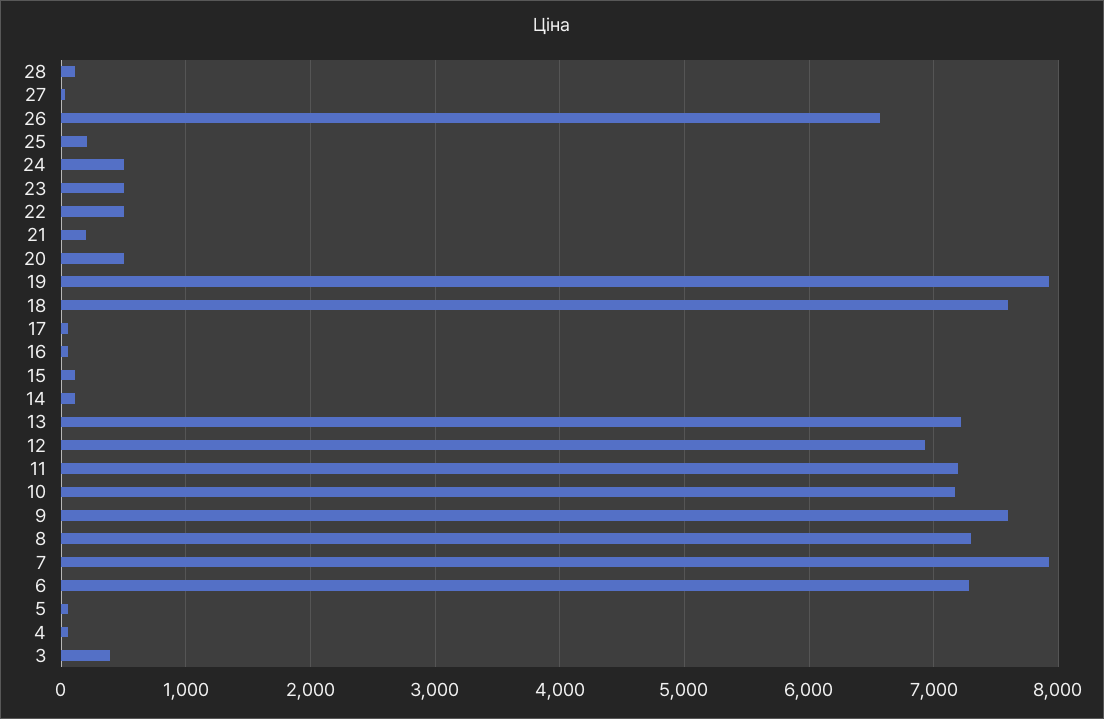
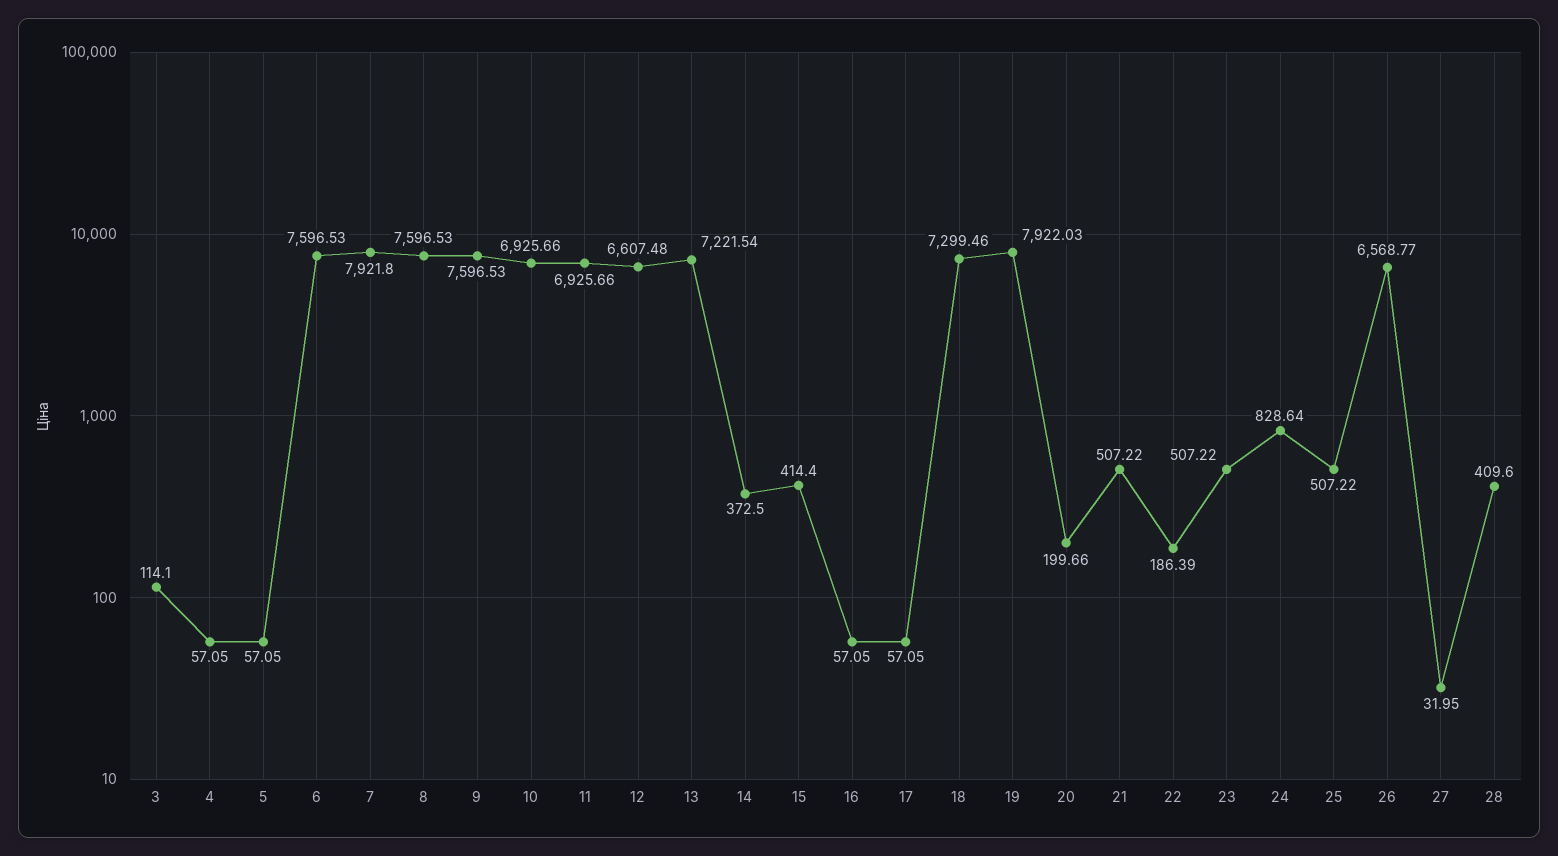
  {
-   "28": 100,
+   "28": 409.6,
    "27": 31.95,
    "26": 6568.77,
-   "25": 200,
+   "25": 507.22,
-   "24": 500,
+   "24": 828.64,
    "23": 507.22,
-   "22": 500,
+   "22": 186.39,
-   "21": 200,
+   "21": 507.22,
-   "20": 500,
+   "20": 199.66,
    "19": 7922.03,
-   "18": 7600,
+   "18": 7299.46,
    "17": 57.05,
    "16": 57.05,
-   "15": 100,
+   "15": 414.4,
-   "14": 100,
+   "14": 372.5,
    "13": 7221.54,
-   "12": 6900,
+   "12": 6607.48,
-   "11": 7200,
+   "11": 6925.66,
-   "10": 7200,
+   "10": 6925.66,
    "9": 7596.53,
-   "8": 7300,
+   "8": 7596.53,
    "7": 7921.8,
-   "6": 7300,
+   "6": 7596.53,
    "5": 57.05,
    "4": 57.05,
-   "3": 400
+   "3": 114.1
  }

